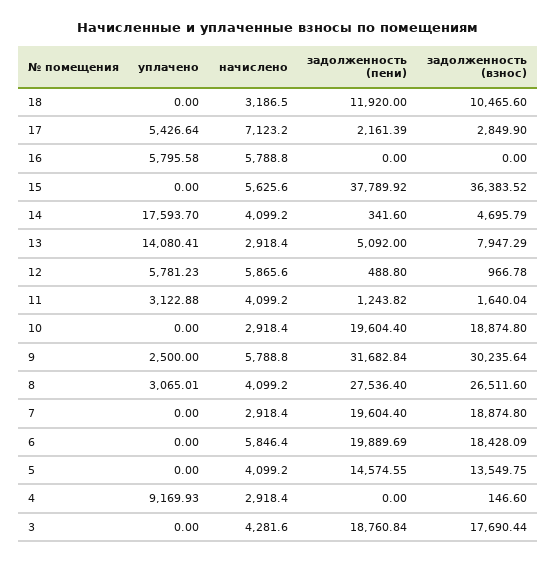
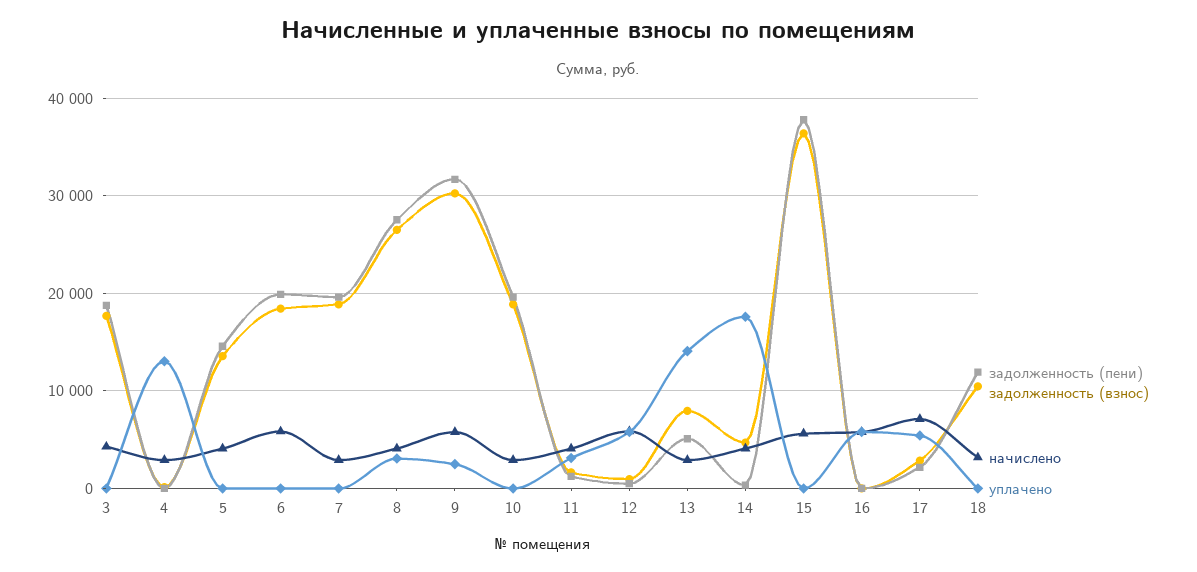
  {
    "уплачено": {
      "18": 0,
      "17": 5426.64,
      "16": 5795.58,
      "15": 0,
      "14": 17593.7,
      "13": 14080.41,
      "12": 5781.23,
      "11": 3122.88,
      "10": 0,
      "9": 2500,
      "8": 3065.01,
      "7": 0,
      "6": 0,
      "5": 0,
-     "4": 9169.93,
+     "4": 13000,
      "3": 0
    },
    "начислено": {
      "18": 3186.5,
      "17": 7123.2,
      "16": 5788.8,
      "15": 5625.6,
      "14": 4099.2,
      "13": 2918.4,
      "12": 5865.6,
      "11": 4099.2,
      "10": 2918.4,
      "9": 5788.8,
      "8": 4099.2,
      "7": 2918.4,
      "6": 5846.4,
      "5": 4099.2,
      "4": 2918.4,
      "3": 4281.6
    },
    "задолженность (пени)": {
      "18": 11920,
      "17": 2161.39,
      "16": 0,
      "15": 37789.92,
      "14": 341.6,
      "13": 5092,
      "12": 488.8,
      "11": 1243.82,
      "10": 19604.4,
      "9": 31682.84,
      "8": 27536.4,
      "7": 19604.4,
      "6": 19889.69,
      "5": 14574.55,
      "4": 0,
      "3": 18760.84
    },
    "задолженность (взнос)": {
      "18": 10465.6,
      "17": 2849.9,
      "16": 0,
      "15": 36383.52,
      "14": 4695.79,
      "13": 7947.29,
      "12": 966.78,
      "11": 1640.04,
      "10": 18874.8,
      "9": 30235.64,
      "8": 26511.6,
      "7": 18874.8,
      "6": 18428.09,
      "5": 13549.75,
      "4": 146.6,
      "3": 17690.44
    }
  }

